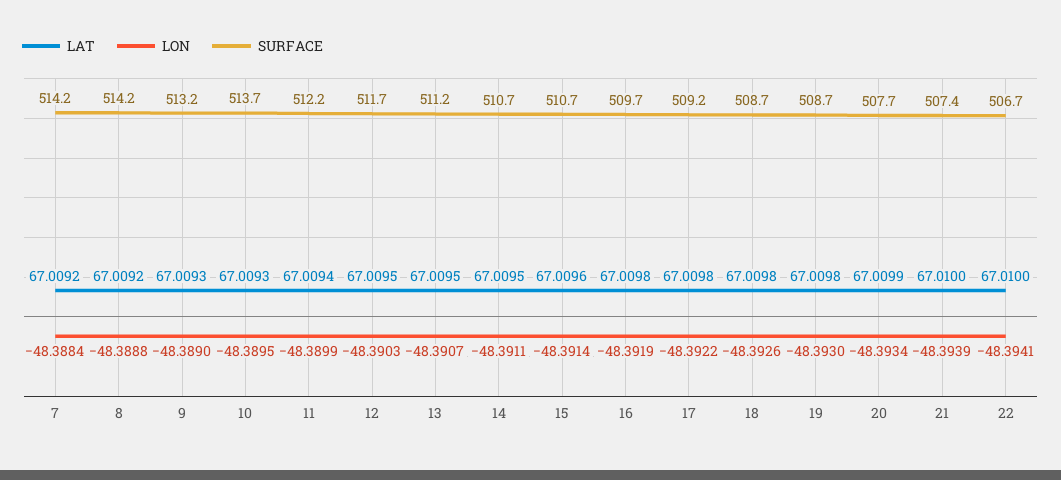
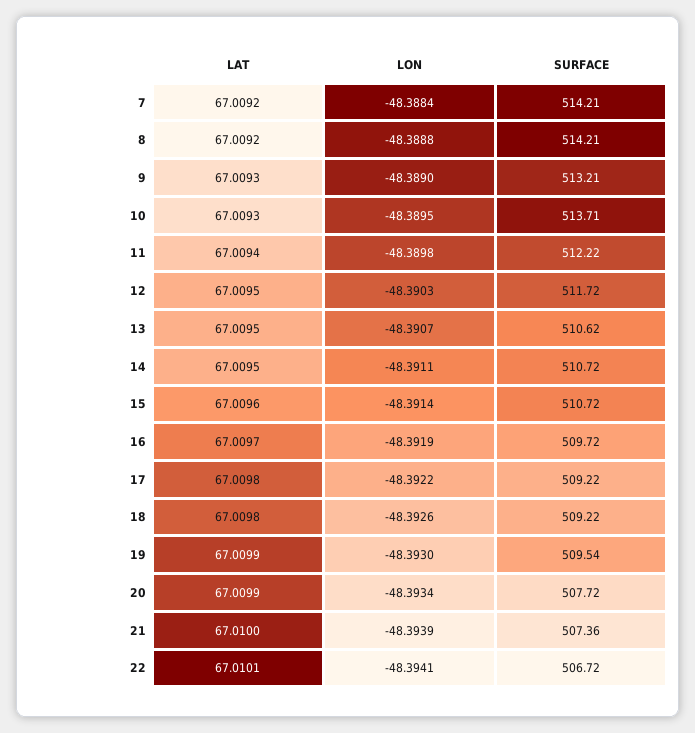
  {
    "LAT": {
      "7": 67.0092,
      "8": 67.0092,
      "9": 67.0093,
      "10": 67.0093,
      "11": 67.0094,
      "12": 67.0095,
      "13": 67.0095,
      "14": 67.0095,
      "15": 67.0096,
-     "16": 67.0098,
+     "16": 67.0097,
      "17": 67.0098,
      "18": 67.0098,
-     "19": 67.0098,
+     "19": 67.0099,
      "20": 67.0099,
      "21": 67.01,
-     "22": 67.01
+     "22": 67.0101
    },
    "LON": {
      "7": -48.3884,
      "8": -48.3888,
      "9": -48.389,
      "10": -48.3895,
-     "11": -48.3899,
+     "11": -48.3898,
      "12": -48.3903,
      "13": -48.3907,
      "14": -48.3911,
      "15": -48.3914,
      "16": -48.3919,
      "17": -48.3922,
      "18": -48.3926,
      "19": -48.393,
      "20": -48.3934,
      "21": -48.3939,
      "22": -48.3941
    },
    "SURFACE": {
      "7": 514.21,
      "8": 514.21,
      "9": 513.21,
      "10": 513.71,
      "11": 512.22,
      "12": 511.72,
-     "13": 511.2,
+     "13": 510.62,
      "14": 510.72,
      "15": 510.72,
      "16": 509.72,
      "17": 509.22,
-     "18": 508.7,
+     "18": 509.22,
-     "19": 508.7,
+     "19": 509.54,
      "20": 507.72,
      "21": 507.36,
      "22": 506.72
    }
  }

